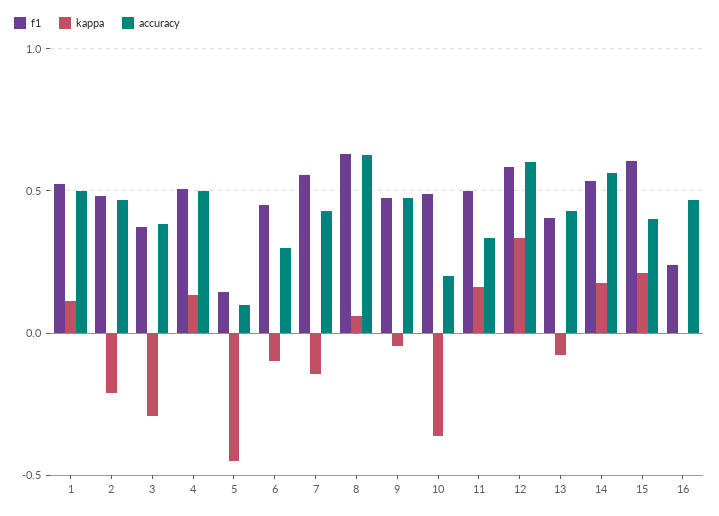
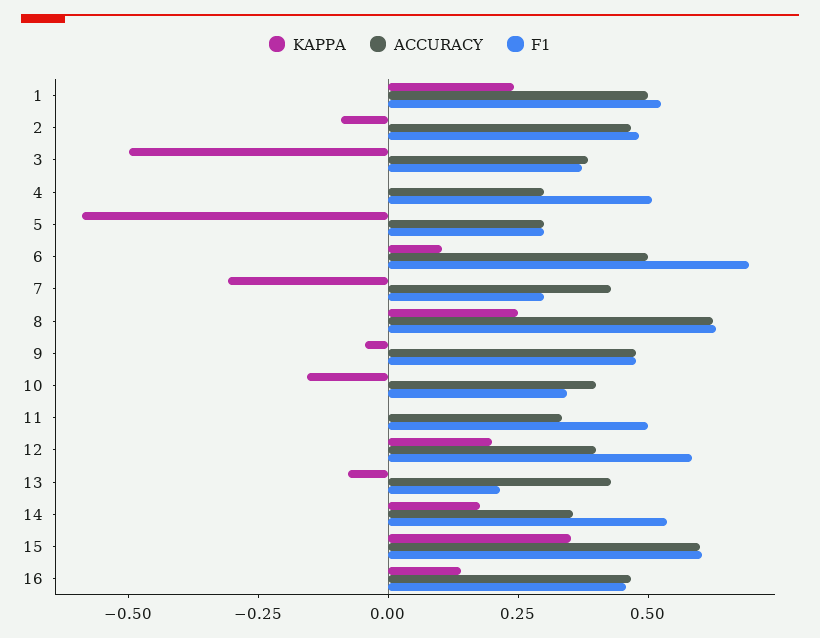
  {
    "f1": {
      "1": 0.5,
      "2": 0.5,
      "3": 0.35,
      "4": 0.5,
-     "5": 0.15,
+     "5": 0.3,
-     "6": 0.45,
+     "6": 0.7,
-     "7": 0.55,
+     "7": 0.3,
      "8": 0.65,
      "9": 0.5,
-     "10": 0.5,
+     "10": 0.35,
      "11": 0.5,
      "12": 0.6,
-     "13": 0.4,
+     "13": 0.2,
      "14": 0.55,
      "15": 0.6,
-     "16": 0.25
+     "16": 0.45
    },
    "kappa": {
-     "1": 0.1,
+     "1": 0.25,
-     "2": -0.2,
+     "2": -0.1,
-     "3": -0.3,
+     "3": -0.5,
-     "4": 0.15,
+     "4": 0,
-     "5": -0.45,
+     "5": -0.6,
-     "6": -0.1,
+     "6": 0.1,
-     "7": -0.15,
+     "7": -0.3,
-     "8": 0.05,
+     "8": 0.25,
      "9": -0.05,
-     "10": -0.35,
+     "10": -0.15,
-     "11": 0.15,
+     "11": 0,
-     "12": 0.35,
+     "12": 0.2,
      "13": -0.1,
      "14": 0.2,
-     "15": 0.2,
+     "15": 0.35,
-     "16": 0
+     "16": 0.15
    },
    "accuracy": {
      "1": 0.5,
      "2": 0.45,
      "3": 0.4,
-     "4": 0.5,
+     "4": 0.3,
-     "5": 0.1,
+     "5": 0.3,
-     "6": 0.3,
+     "6": 0.5,
      "7": 0.45,
      "8": 0.65,
      "9": 0.5,
-     "10": 0.2,
+     "10": 0.4,
      "11": 0.35,
-     "12": 0.6,
+     "12": 0.4,
      "13": 0.45,
-     "14": 0.55,
+     "14": 0.35,
-     "15": 0.4,
+     "15": 0.6,
      "16": 0.45
    }
  }

